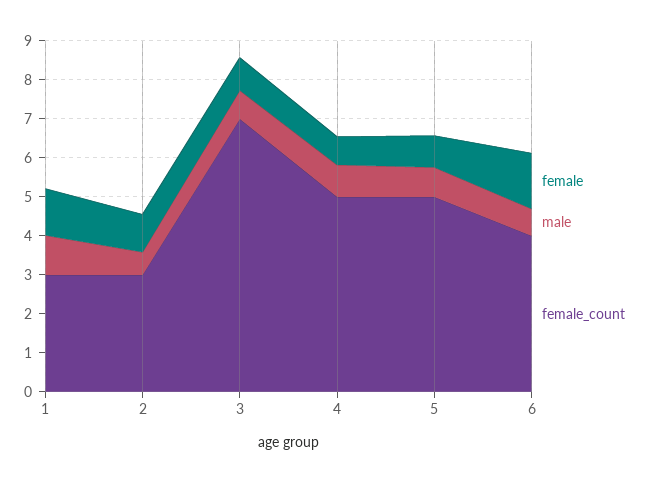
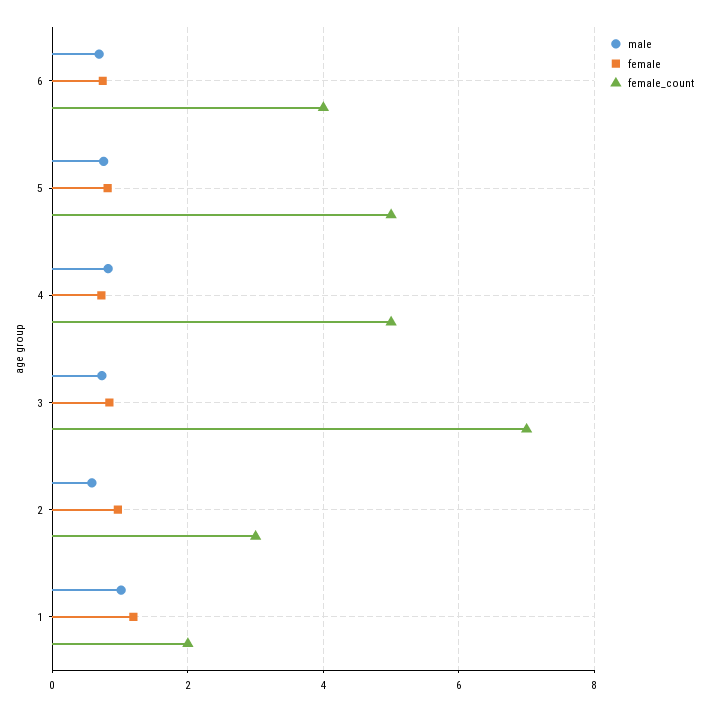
  {
    "female": {
      "1": 1.2,
      "2": 1,
      "3": 0.8,
      "4": 0.8,
      "5": 0.8,
-     "6": 1.5
+     "6": 0.8
    },
    "male": {
      "1": 1,
      "2": 0.6,
      "3": 0.8,
      "4": 0.8,
      "5": 0.8,
      "6": 0.6
    },
    "female_count": {
-     "1": 3,
+     "1": 2,
      "2": 3,
      "3": 7,
      "4": 5,
      "5": 5,
      "6": 4
    }
  }

